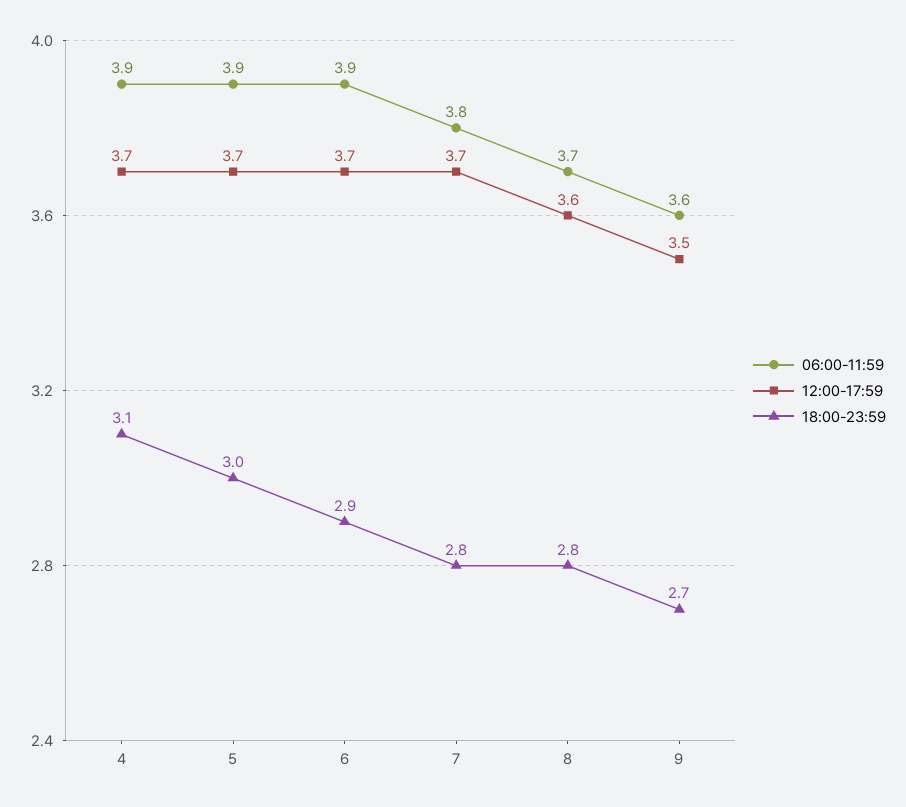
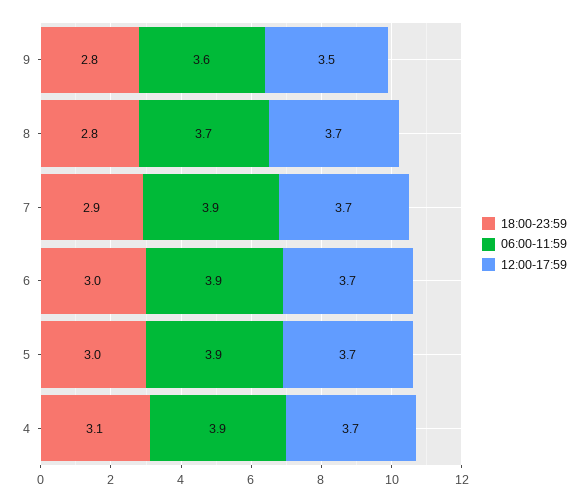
  {
    "06:00-11:59": {
      "4": 3.9,
      "5": 3.9,
      "6": 3.9,
-     "7": 3.8,
+     "7": 3.9,
      "8": 3.7,
      "9": 3.6
    },
    "12:00-17:59": {
      "4": 3.7,
      "5": 3.7,
      "6": 3.7,
      "7": 3.7,
-     "8": 3.6,
+     "8": 3.7,
      "9": 3.5
    },
    "18:00-23:59": {
      "4": 3.1,
      "5": 3,
-     "6": 2.9,
+     "6": 3,
-     "7": 2.8,
+     "7": 2.9,
      "8": 2.8,
-     "9": 2.7
+     "9": 2.8
    }
  }

